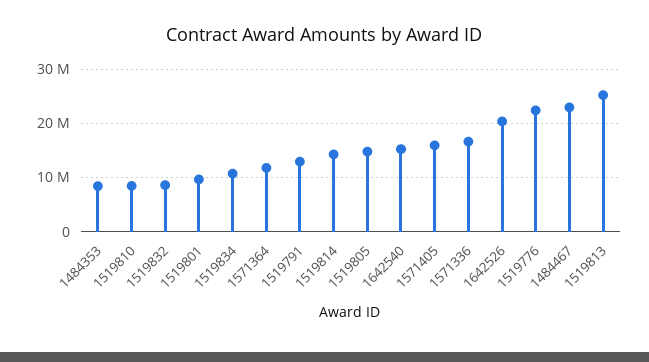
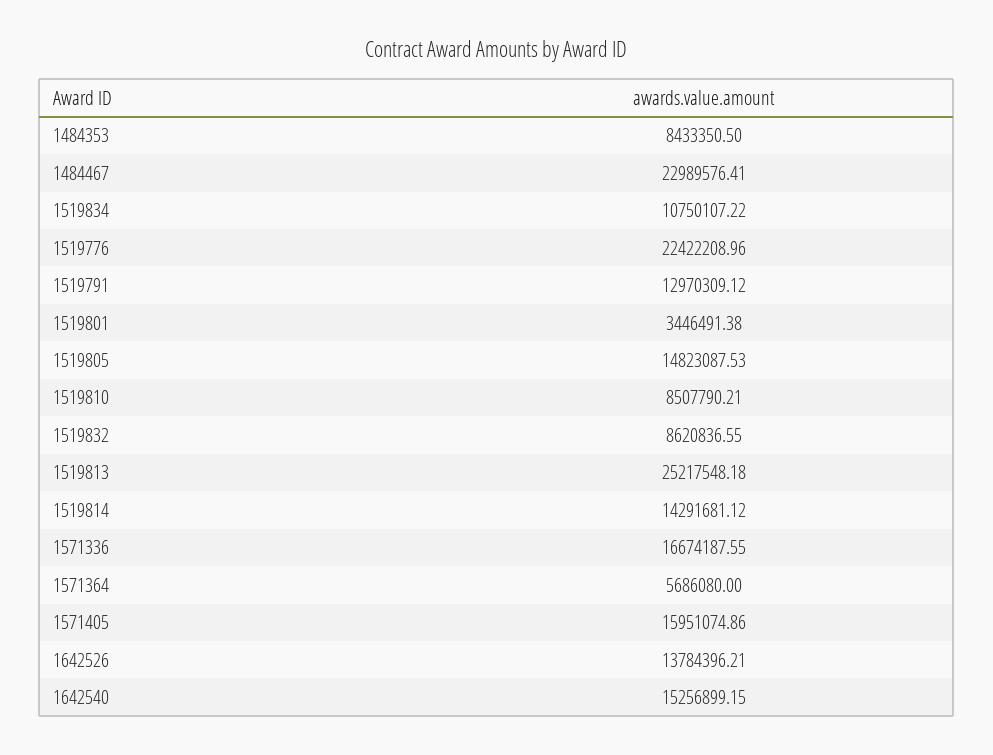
  {
    "1484353": 8433350.5,
    "1519810": 8507790.21,
    "1519832": 8620836.55,
-   "1519801": 10000000,
+   "1519801": 3446491.38,
    "1519834": 10750107.22,
-   "1571364": 12000000,
+   "1571364": 5686080,
    "1519791": 12970309.12,
    "1519814": 14291681.12,
    "1519805": 14823087.53,
    "1642540": 15256899.15,
    "1571405": 15951074.86,
    "1571336": 16674187.55,
-   "1642526": 20000000,
+   "1642526": 13784396.21,
    "1519776": 22422208.96,
    "1484467": 22989576.41,
    "1519813": 25217548.18
  }

